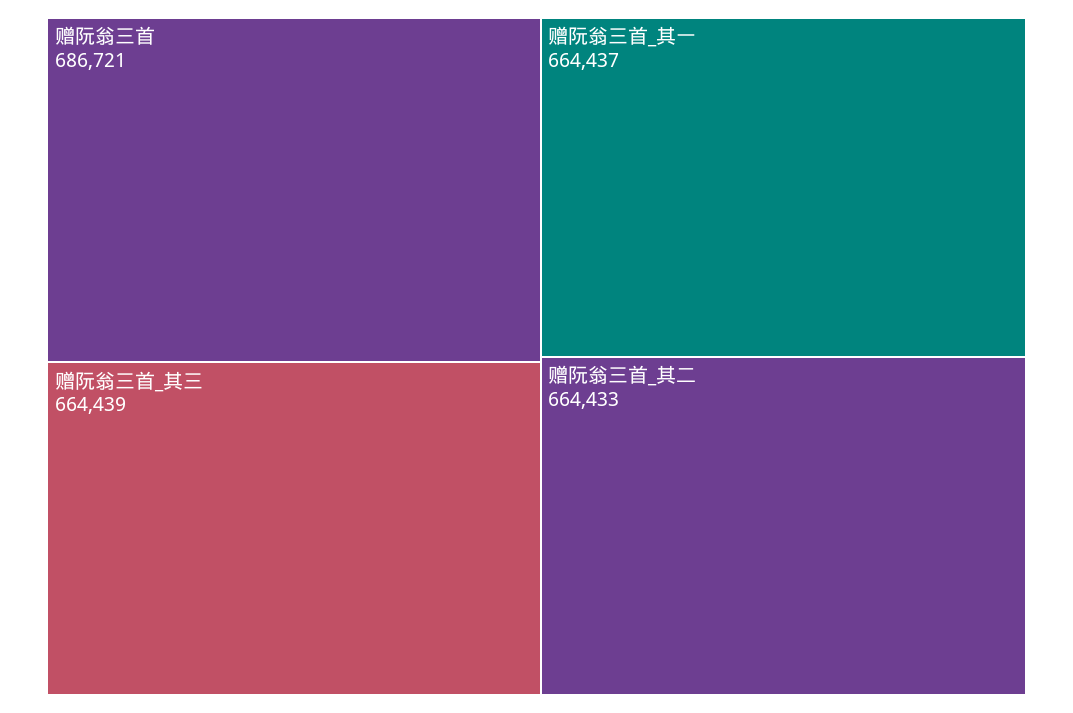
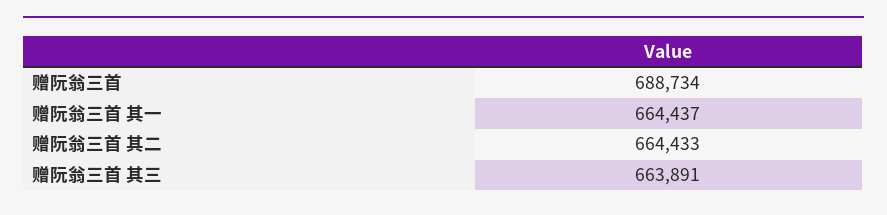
  {
-   "赠阮翁三首": 686721,
+   "赠阮翁三首": 688734,
-   "赠阮翁三首_其三": 664439,
+   "赠阮翁三首_其三": 663891,
    "赠阮翁三首_其一": 664437,
    "赠阮翁三首_其二": 664433
  }

